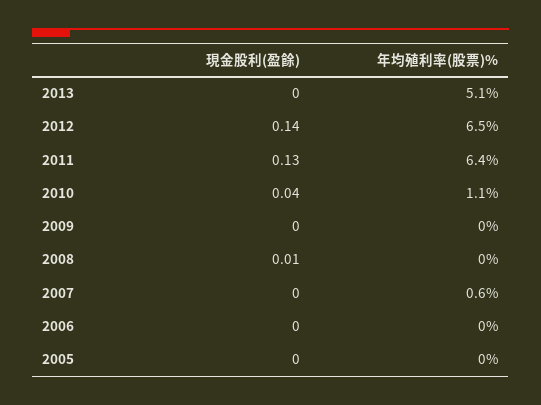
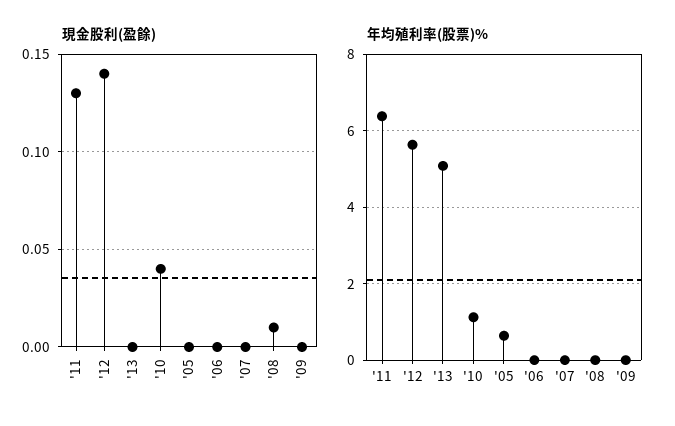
  {
    "現金股利(盈餘)": {
      "2013": 0,
      "2012": 0.14,
      "2011": 0.13,
      "2010": 0.04,
      "2009": 0,
      "2008": 0.01,
      "2007": 0,
      "2006": 0,
      "2005": 0
    },
    "年均殖利率(股票)%": {
      "2013": 5.1,
-     "2012": 6.5,
+     "2012": 5.6,
      "2011": 6.4,
      "2010": 1.1,
      "2009": 0,
      "2008": 0,
-     "2007": 0.6,
+     "2007": 0,
      "2006": 0,
-     "2005": 0
+     "2005": 0.6
    }
  }

